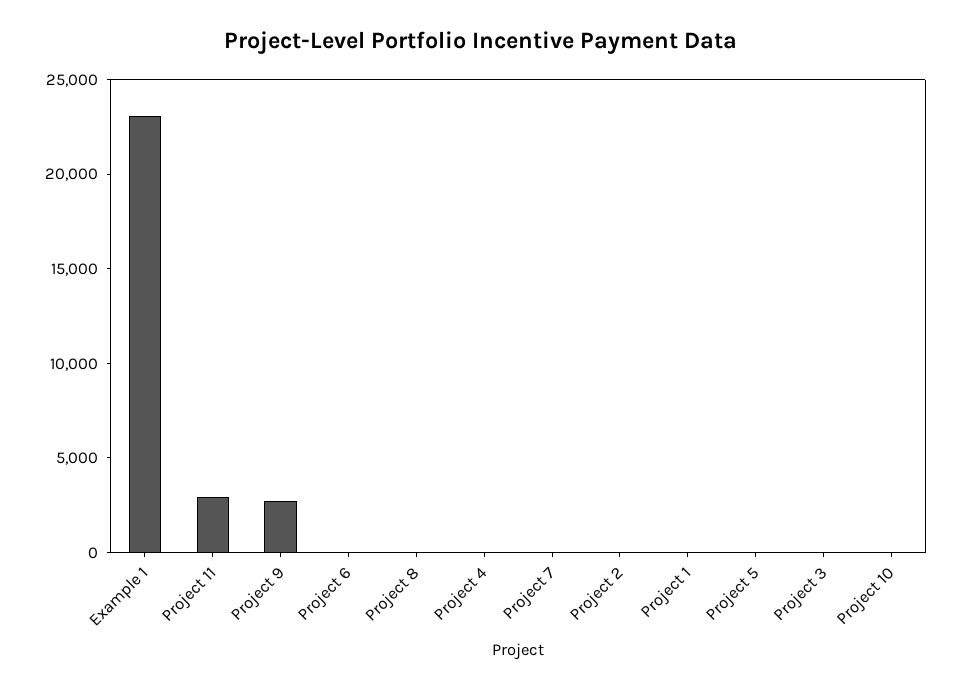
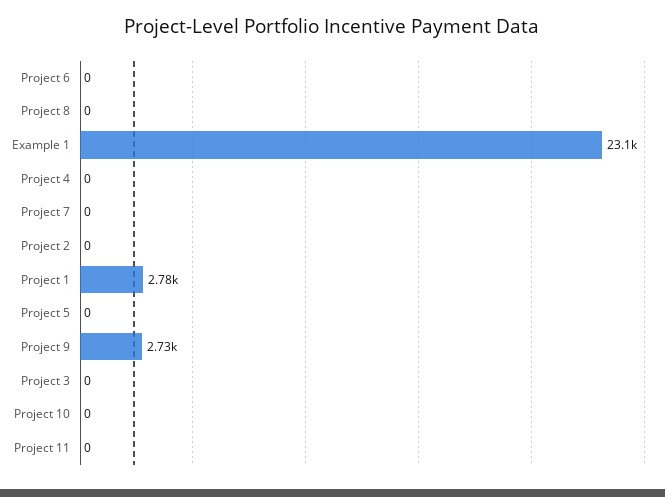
  {
    "Example 1": 23100,
-   "Project 11": 3000,
+   "Project 11": 0,
    "Project 9": 2730,
    "Project 6": 0,
    "Project 8": 0,
    "Project 4": 0,
    "Project 7": 0,
    "Project 2": 0,
-   "Project 1": 0,
+   "Project 1": 2780,
    "Project 5": 0,
    "Project 3": 0,
    "Project 10": 0
  }

